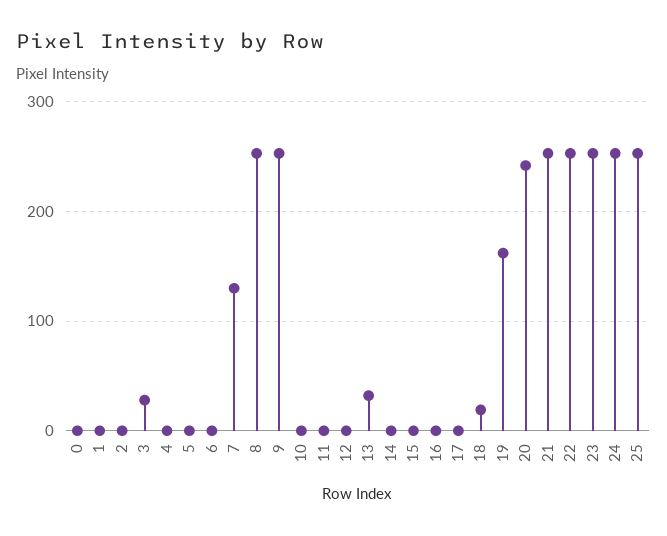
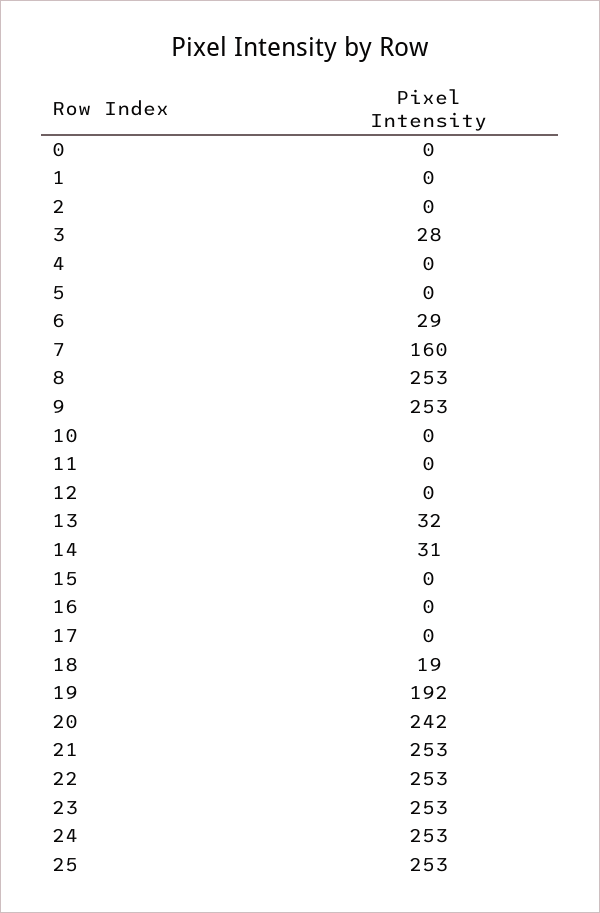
  {
    "0": 0,
    "1": 0,
    "2": 0,
    "3": 28,
    "4": 0,
    "5": 0,
-   "6": 0,
+   "6": 29,
-   "7": 130,
+   "7": 160,
    "8": 253,
    "9": 253,
    "10": 0,
    "11": 0,
    "12": 0,
    "13": 32,
-   "14": 0,
+   "14": 31,
    "15": 0,
    "16": 0,
    "17": 0,
    "18": 19,
-   "19": 160,
+   "19": 192,
    "20": 242,
    "21": 253,
    "22": 253,
    "23": 253,
    "24": 253,
    "25": 253
  }

